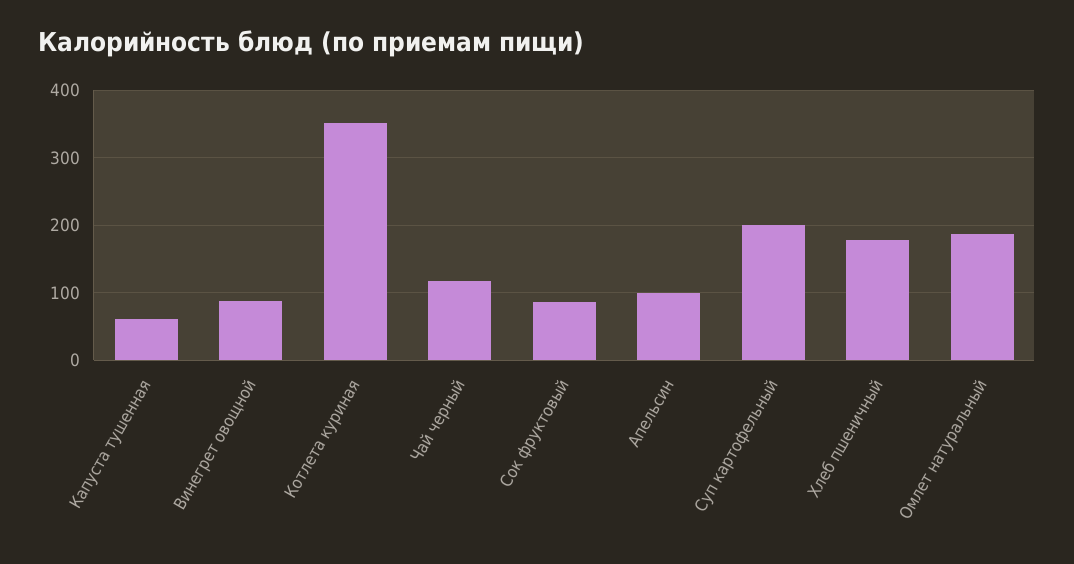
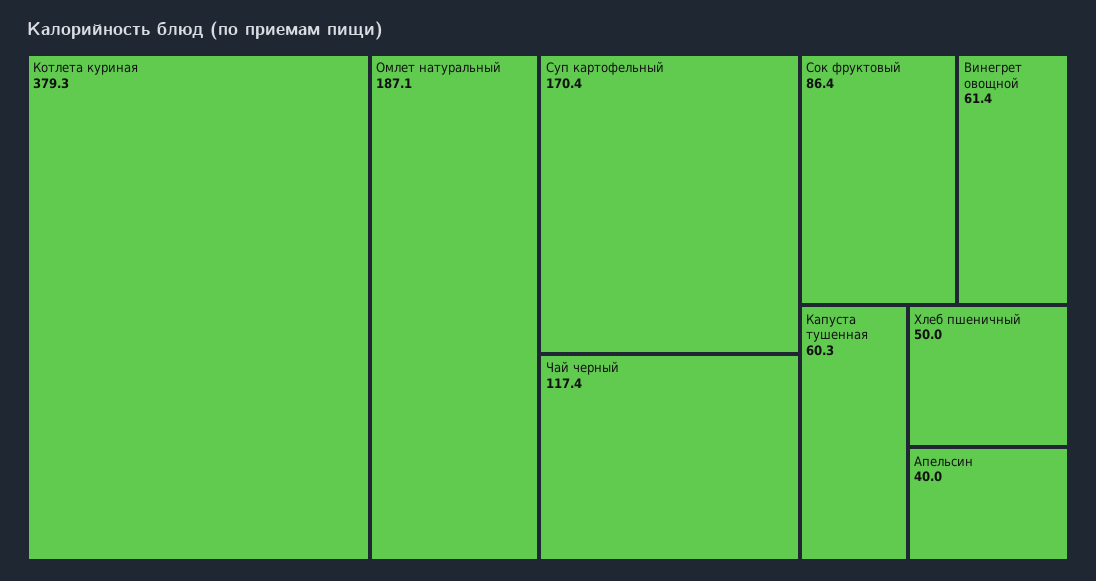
  {
    "Капуста тушенная": 60.3,
-   "Винегрет овощной": 90,
+   "Винегрет овощной": 61.4,
-   "Котлета куриная": 350,
+   "Котлета куриная": 379.3,
    "Чай черный": 117.4,
    "Сок фруктовый": 86.4,
-   "Апельсин": 100,
+   "Апельсин": 40,
-   "Суп картофельный": 200,
+   "Суп картофельный": 170.4,
-   "Хлеб пшеничный": 180,
+   "Хлеб пшеничный": 50,
    "Омлет натуральный": 187.1
  }

